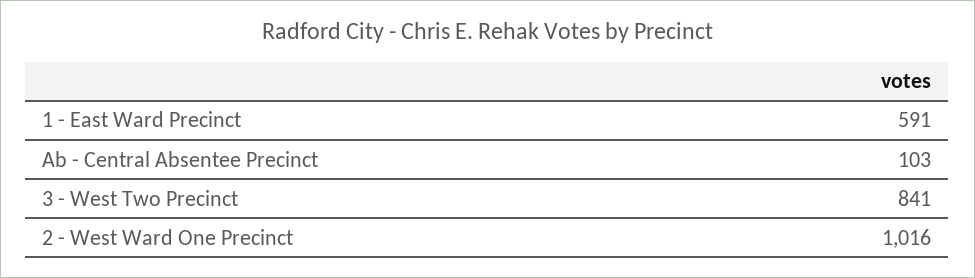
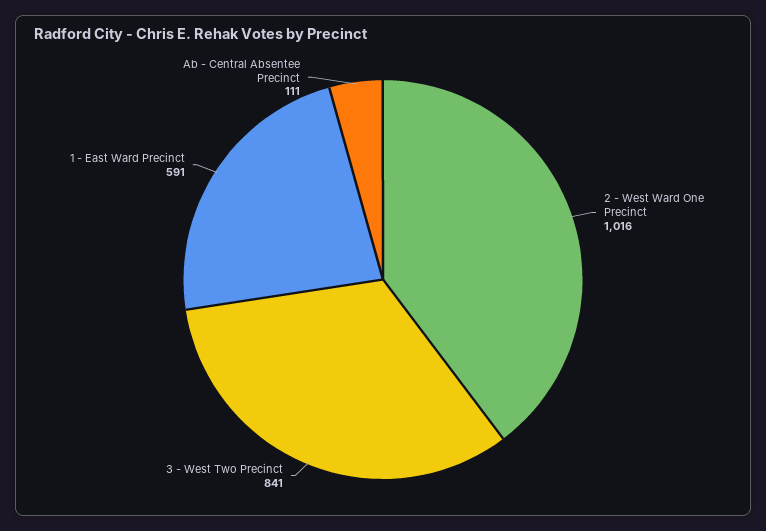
  {
    "1 - East Ward Precinct": 591,
-   "Ab - Central Absentee Precinct": 103,
+   "Ab - Central Absentee Precinct": 111,
    "3 - West Two Precinct": 841,
    "2 - West Ward One Precinct": 1016
  }

